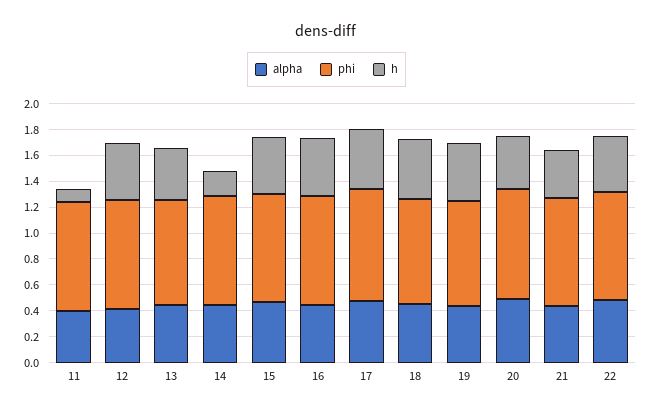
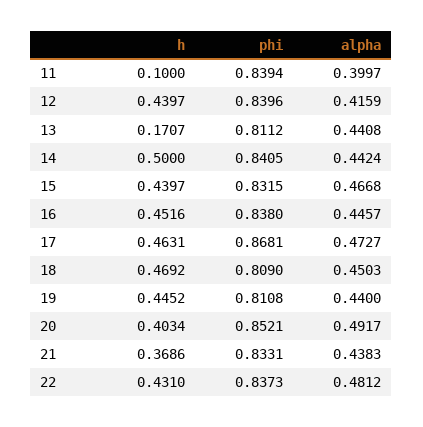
  {
    "alpha": {
      "11": 0.3997,
      "12": 0.4159,
      "13": 0.4408,
      "14": 0.4424,
      "15": 0.4668,
      "16": 0.4457,
      "17": 0.4727,
      "18": 0.4503,
      "19": 0.44,
      "20": 0.4917,
      "21": 0.4383,
      "22": 0.4812
    },
    "phi": {
      "11": 0.8394,
      "12": 0.8396,
      "13": 0.8112,
      "14": 0.8405,
      "15": 0.8315,
      "16": 0.838,
      "17": 0.8681,
      "18": 0.809,
      "19": 0.8108,
      "20": 0.8521,
      "21": 0.8331,
      "22": 0.8373
    },
    "h": {
      "11": 0.1,
      "12": 0.4397,
-     "13": 0.4,
+     "13": 0.1707,
-     "14": 0.2,
+     "14": 0.5,
      "15": 0.4397,
      "16": 0.4516,
      "17": 0.4631,
      "18": 0.4692,
      "19": 0.4452,
      "20": 0.4034,
      "21": 0.3686,
      "22": 0.431
    }
  }

